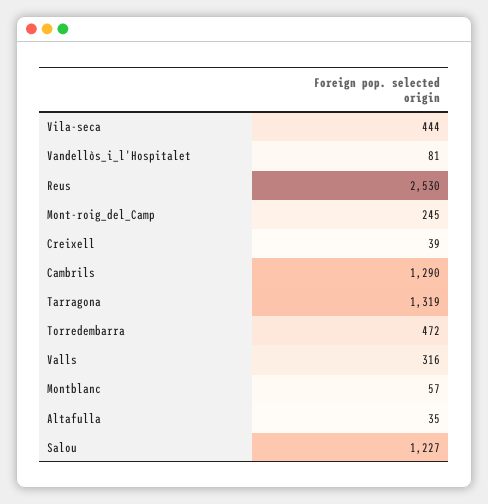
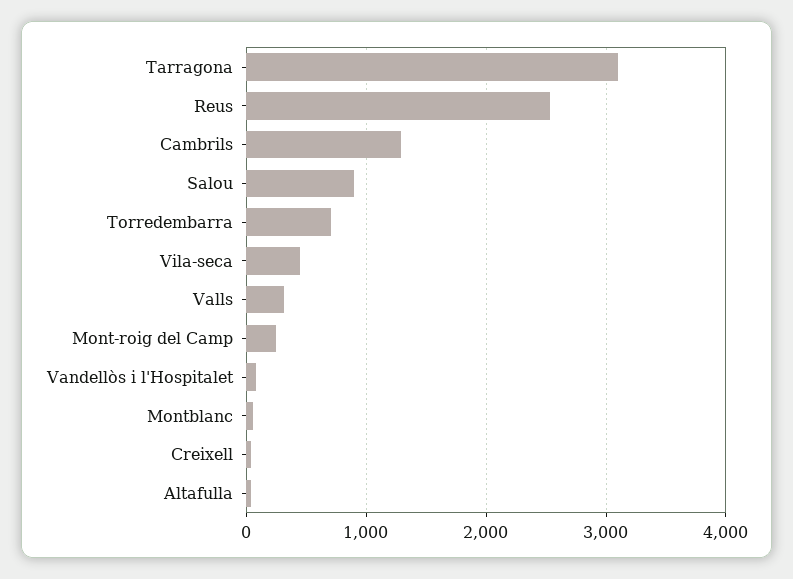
  {
    "Vila-seca": 444,
    "Vandellòs_i_l'Hospitalet": 81,
    "Reus": 2530,
    "Mont-roig_del_Camp": 245,
    "Creixell": 39,
    "Cambrils": 1290,
-   "Tarragona": 1319,
+   "Tarragona": 3100,
-   "Torredembarra": 472,
+   "Torredembarra": 700,
    "Valls": 316,
    "Montblanc": 57,
    "Altafulla": 35,
-   "Salou": 1227
+   "Salou": 900
  }

